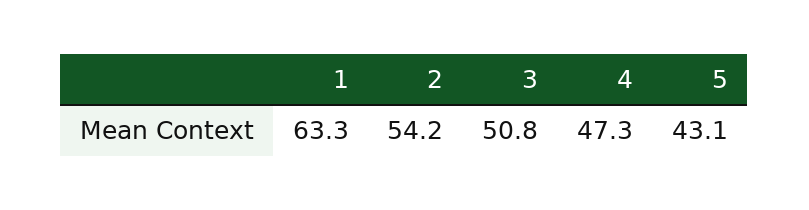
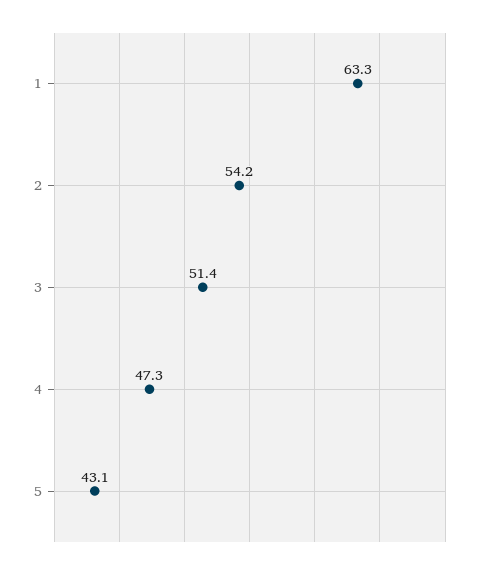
  {
    "1": 63.3,
    "2": 54.2,
-   "3": 50.8,
+   "3": 51.4,
    "4": 47.3,
    "5": 43.1
  }

